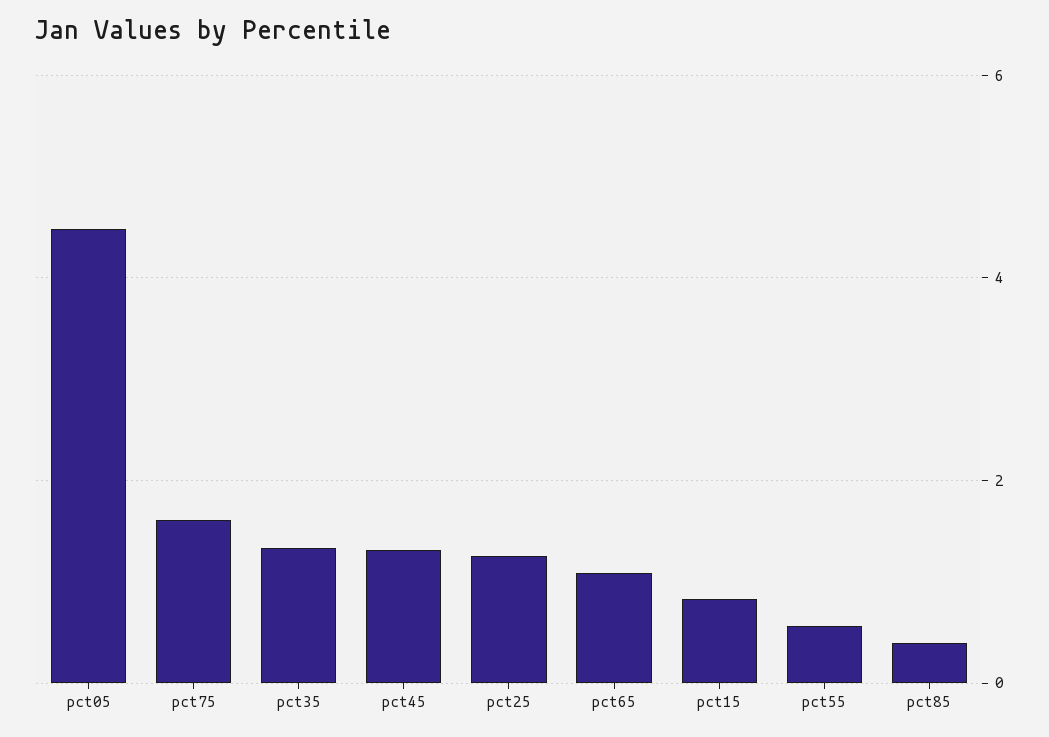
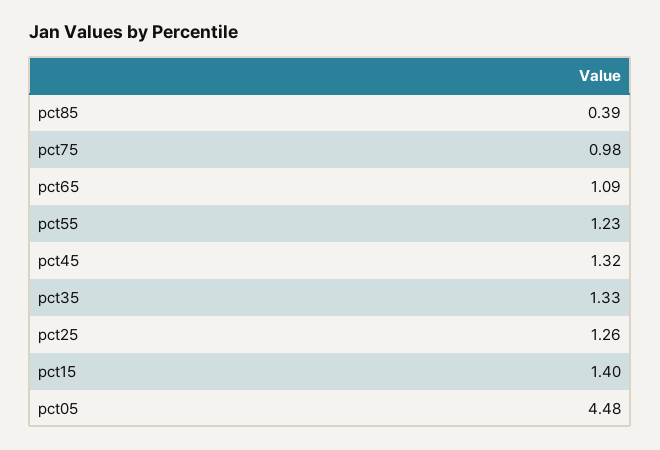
  {
    "pct05": 4.48,
-   "pct75": 1.6,
+   "pct75": 0.98,
    "pct35": 1.33,
    "pct45": 1.32,
    "pct25": 1.26,
    "pct65": 1.09,
-   "pct15": 0.8,
+   "pct15": 1.4,
-   "pct55": 0.6,
+   "pct55": 1.23,
    "pct85": 0.39
  }

